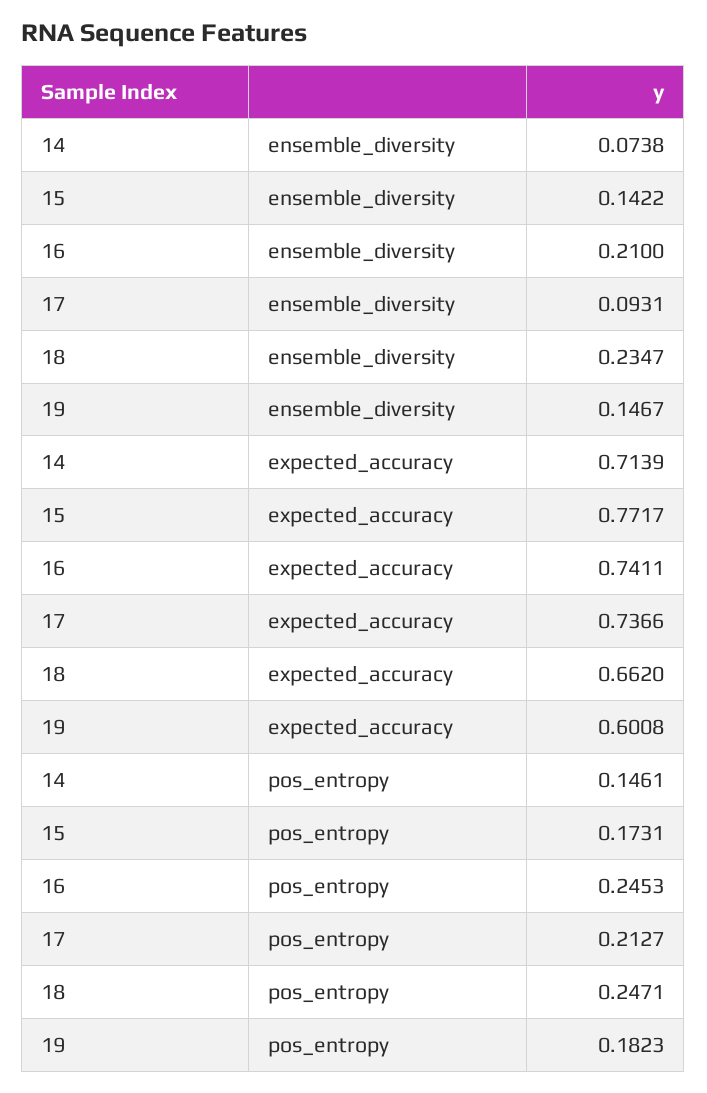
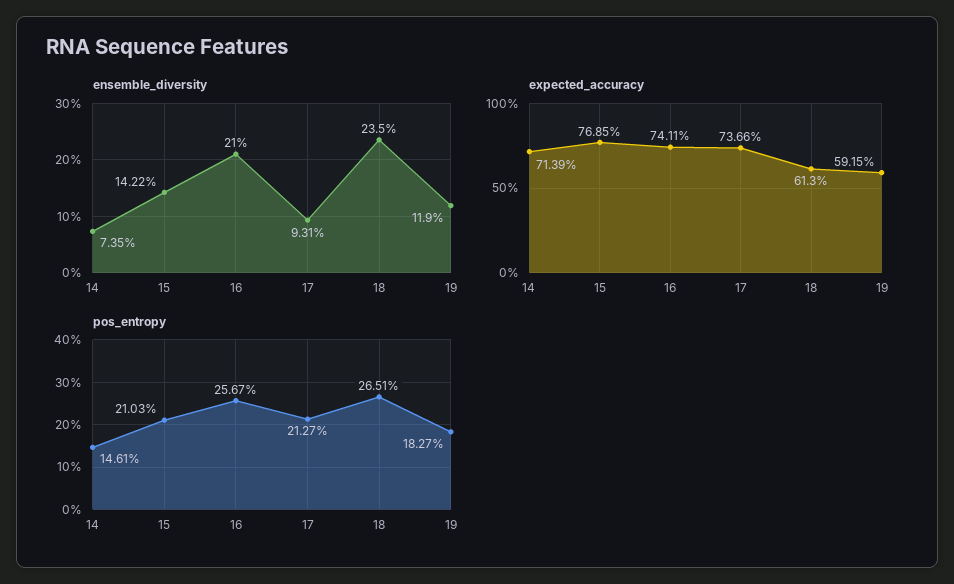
  {
    "ensemble_diversity": {
-     "14": 0.0738,
+     "14": 0.0735,
      "15": 0.1422,
      "16": 0.21,
      "17": 0.0931,
-     "18": 0.2347,
+     "18": 0.235,
-     "19": 0.1467
+     "19": 0.119
    },
    "expected_accuracy": {
      "14": 0.7139,
-     "15": 0.7717,
+     "15": 0.7685,
      "16": 0.7411,
      "17": 0.7366,
-     "18": 0.662,
+     "18": 0.613,
-     "19": 0.6008
+     "19": 0.5915
    },
    "pos_entropy": {
      "14": 0.1461,
-     "15": 0.1731,
+     "15": 0.2103,
-     "16": 0.2453,
+     "16": 0.2567,
      "17": 0.2127,
-     "18": 0.2471,
+     "18": 0.2651,
-     "19": 0.1823
+     "19": 0.1827
    }
  }

